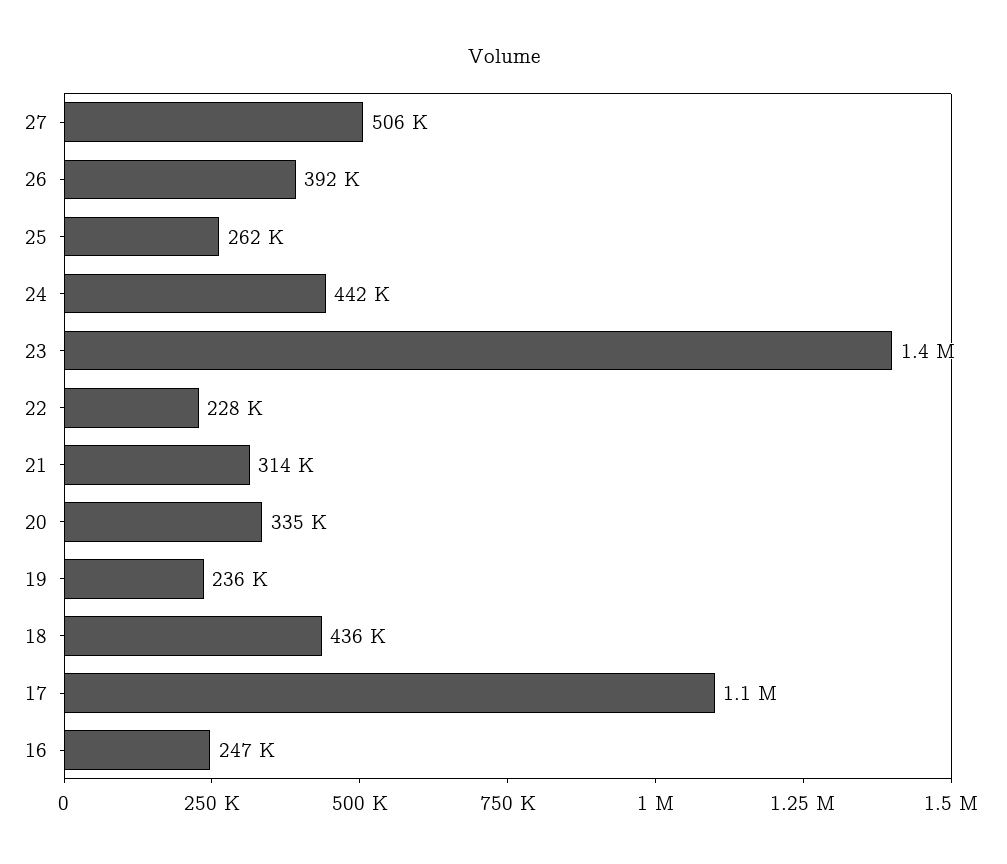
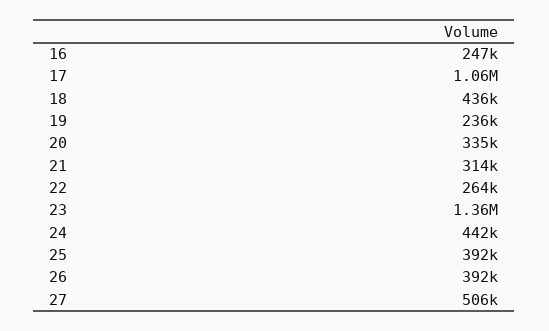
  {
    "27": 506000,
    "26": 392000,
-   "25": 262000,
+   "25": 392000,
    "24": 442000,
    "23": 1360000,
-   "22": 228000,
+   "22": 264000,
    "21": 314000,
    "20": 335000,
    "19": 236000,
    "18": 436000,
    "17": 1060000,
    "16": 247000
  }

